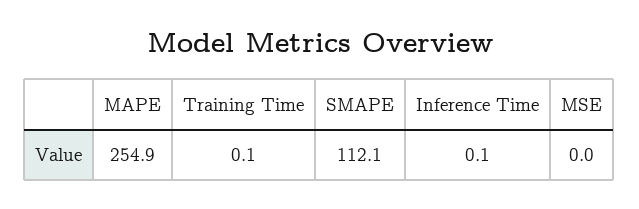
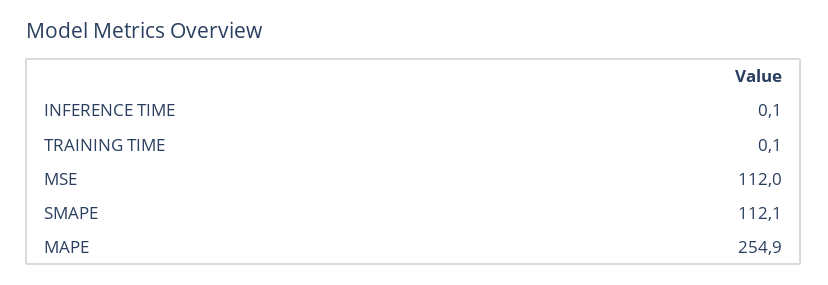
  {
    "MAPE": 254.9,
    "Training Time": 0.1,
    "SMAPE": 112.1,
    "Inference Time": 0.1,
-   "MSE": 0
+   "MSE": 112
  }

